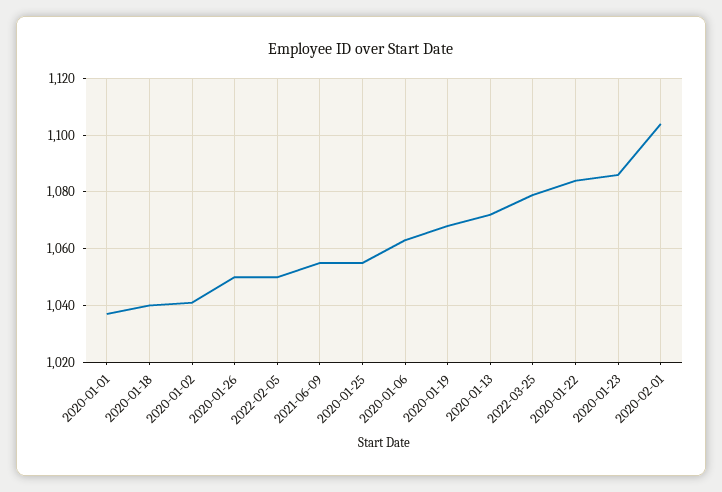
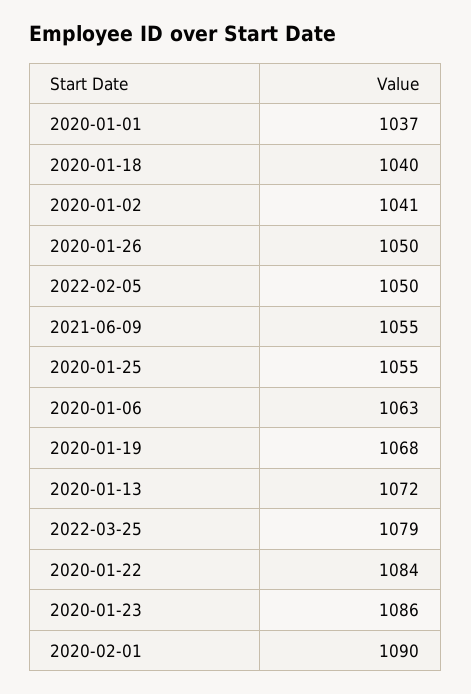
  {
    "2020-01-01": 1037,
    "2020-01-18": 1040,
    "2020-01-02": 1041,
    "2020-01-26": 1050,
    "2022-02-05": 1050,
    "2021-06-09": 1055,
    "2020-01-25": 1055,
    "2020-01-06": 1063,
    "2020-01-19": 1068,
    "2020-01-13": 1072,
    "2022-03-25": 1079,
    "2020-01-22": 1084,
    "2020-01-23": 1086,
-   "2020-02-01": 1105
+   "2020-02-01": 1090
  }

